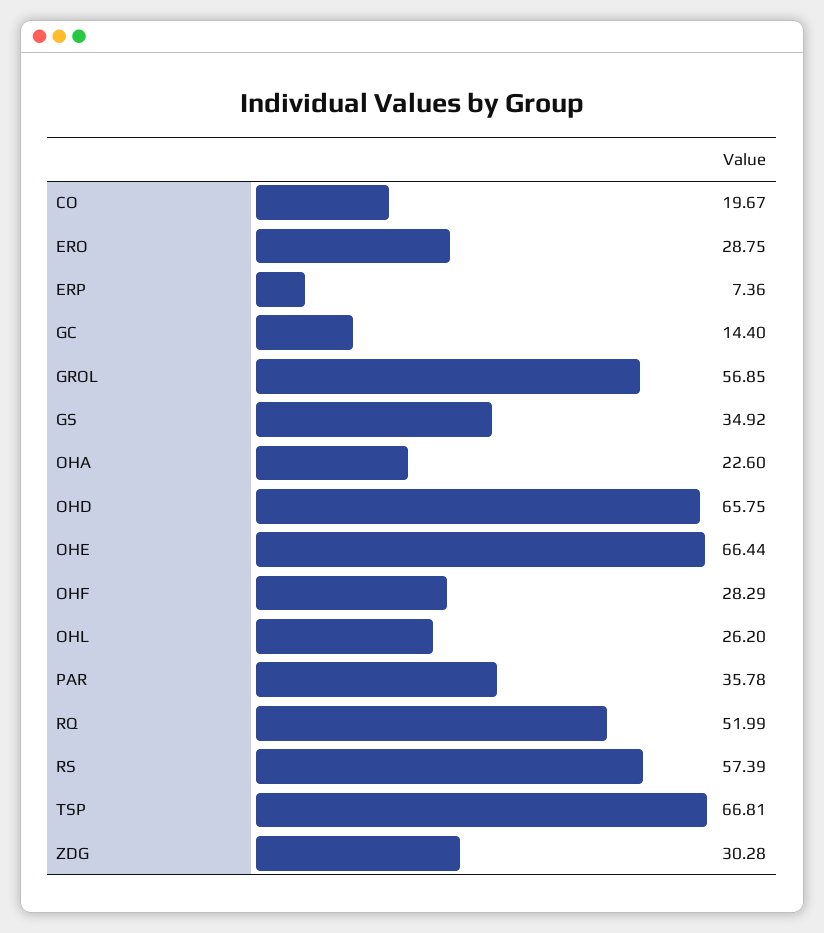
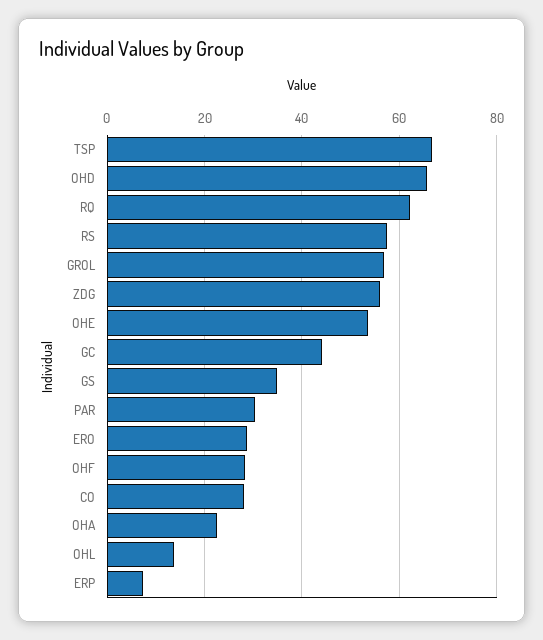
  {
-   "CO": 19.67,
+   "CO": 28,
    "ERO": 28.75,
    "ERP": 7.36,
-   "GC": 14.4,
+   "GC": 44,
    "GROL": 56.85,
    "GS": 34.92,
    "OHA": 22.6,
    "OHD": 65.75,
-   "OHE": 66.44,
+   "OHE": 54,
    "OHF": 28.29,
-   "OHL": 26.2,
+   "OHL": 14,
-   "PAR": 35.78,
+   "PAR": 30,
-   "RQ": 51.99,
+   "RQ": 62,
    "RS": 57.39,
    "TSP": 66.81,
-   "ZDG": 30.28
+   "ZDG": 56
  }

